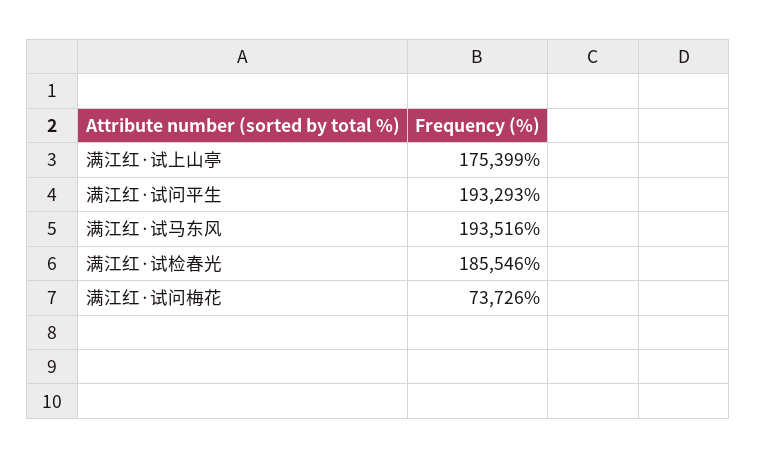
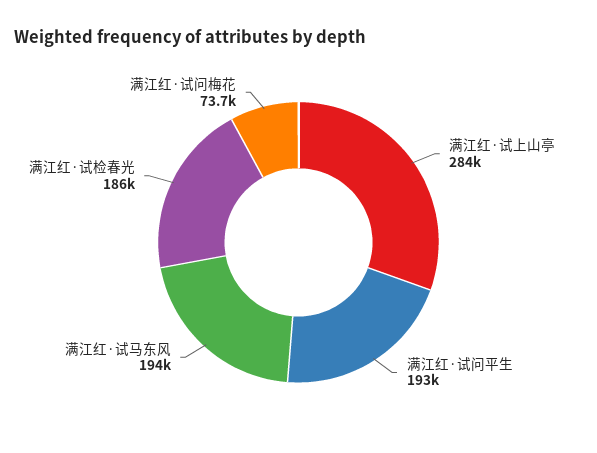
  {
-   "满江红·试上山亭": 175399,
+   "满江红·试上山亭": 284000,
    "满江红·试问平生": 193293,
    "满江红·试马东风": 193516,
    "满江红·试检春光": 185546,
    "满江红·试问梅花": 73726
  }

